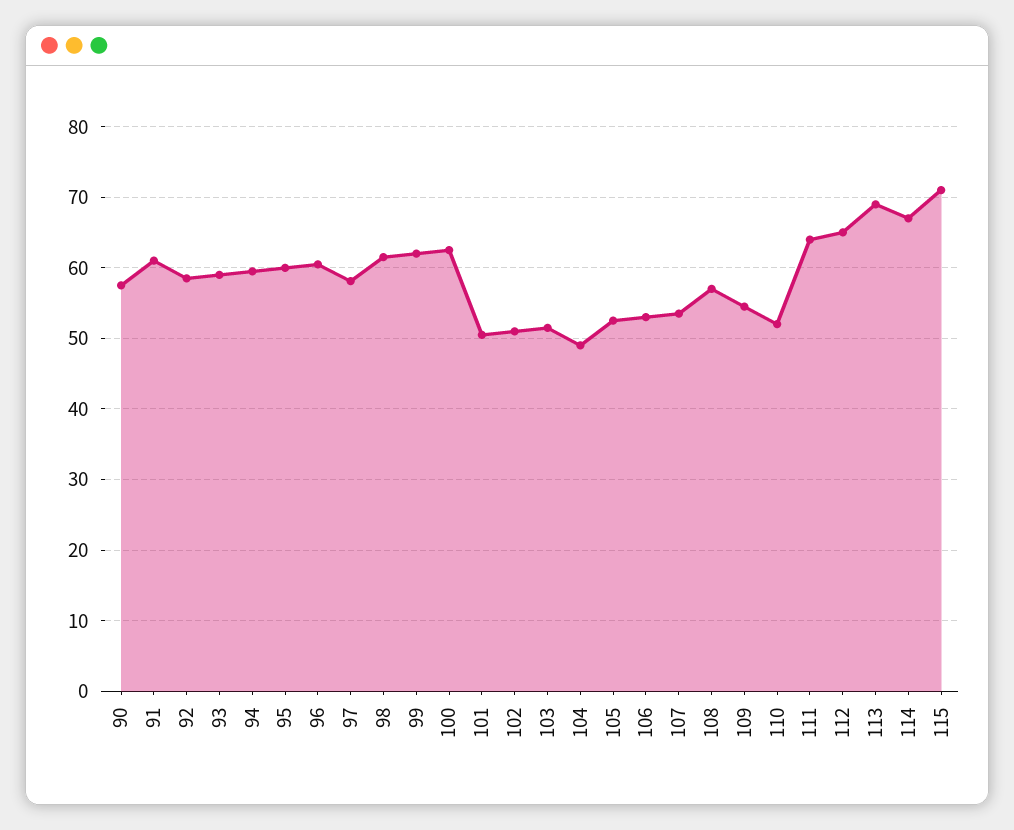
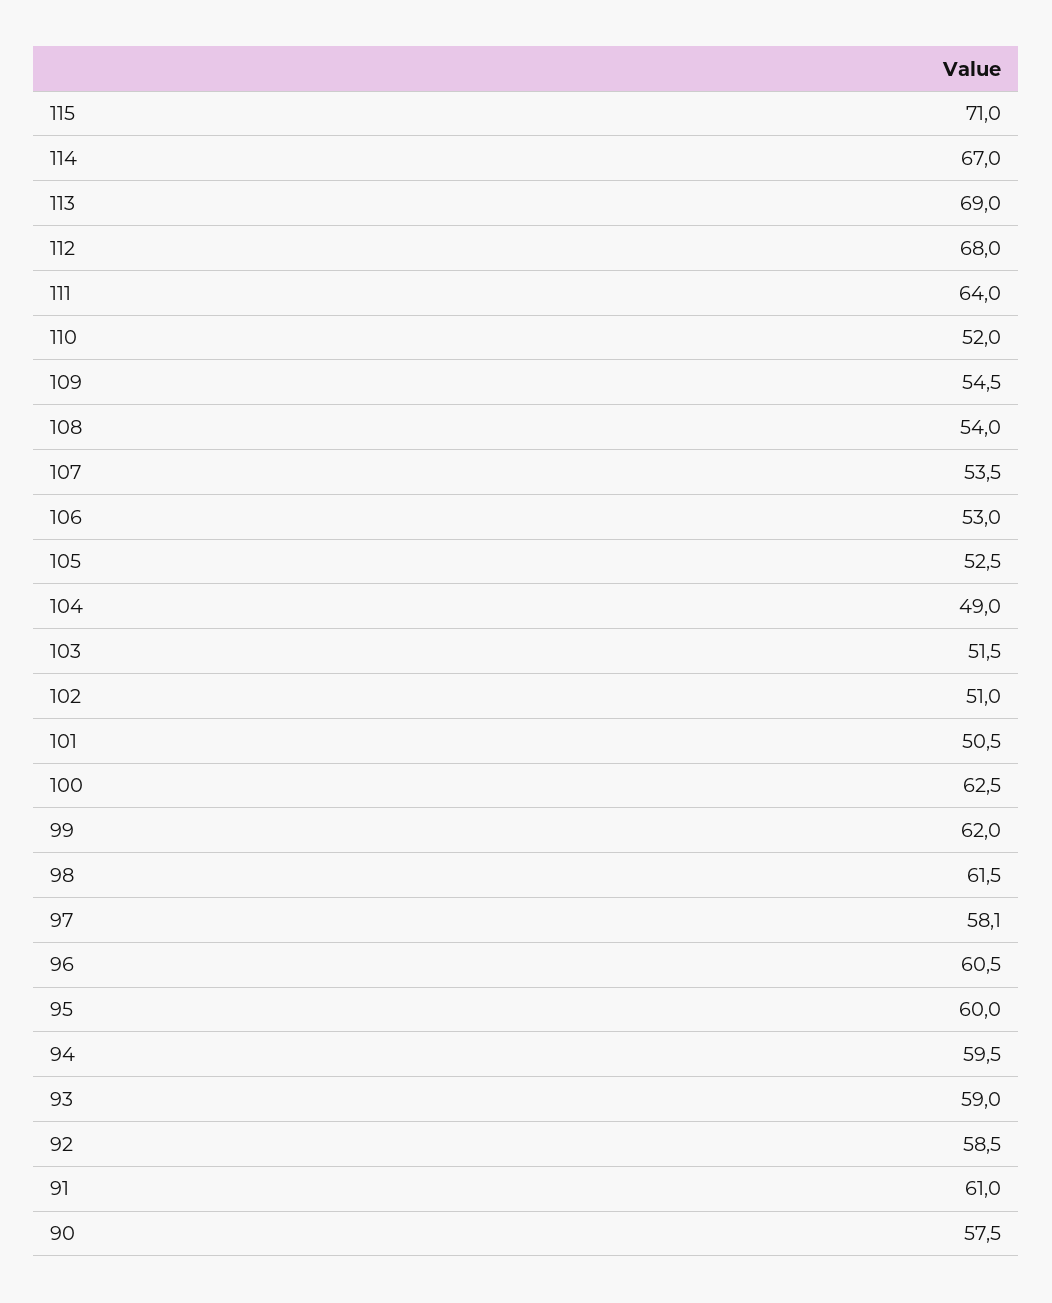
  {
    "90": 57.5,
    "91": 61,
    "92": 58.5,
    "93": 59,
    "94": 59.5,
    "95": 60,
    "96": 60.5,
    "97": 58.1,
    "98": 61.5,
    "99": 62,
    "100": 62.5,
    "101": 50.5,
    "102": 51,
    "103": 51.5,
    "104": 49,
    "105": 52.5,
    "106": 53,
    "107": 53.5,
-   "108": 57,
+   "108": 54,
    "109": 54.5,
    "110": 52,
    "111": 64,
-   "112": 65,
+   "112": 68,
    "113": 69,
    "114": 67,
    "115": 71
  }

